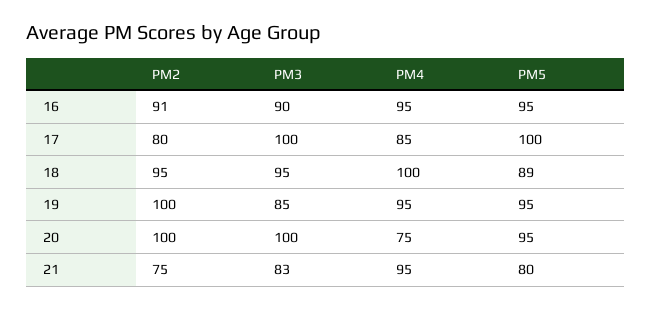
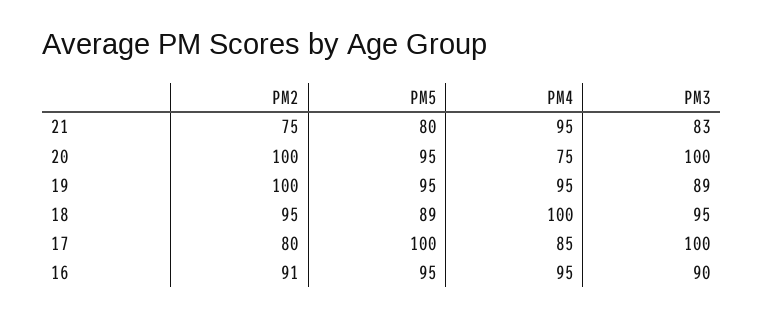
  {
    "PM2": {
      "16": 91,
      "17": 80,
      "18": 95,
      "19": 100,
      "20": 100,
      "21": 75
    },
    "PM3": {
      "16": 90,
      "17": 100,
      "18": 95,
-     "19": 85,
+     "19": 89,
      "20": 100,
      "21": 83
    },
    "PM4": {
      "16": 95,
      "17": 85,
      "18": 100,
      "19": 95,
      "20": 75,
      "21": 95
    },
    "PM5": {
      "16": 95,
      "17": 100,
      "18": 89,
      "19": 95,
      "20": 95,
      "21": 80
    }
  }

